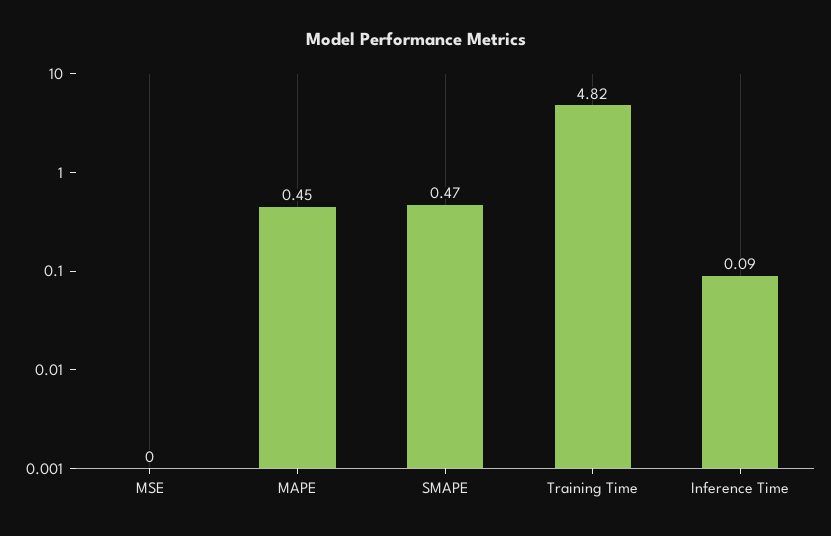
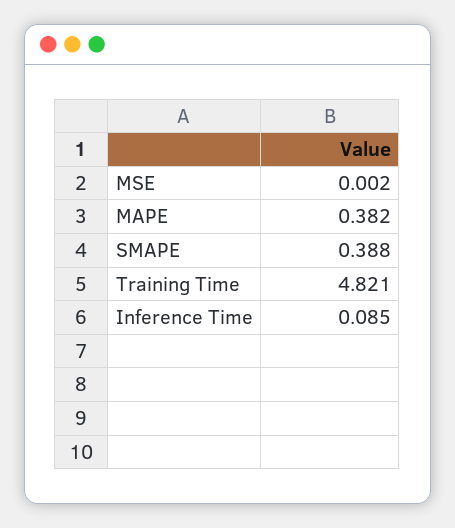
  {
    "MSE": 0.002,
-   "MAPE": 0.45,
+   "MAPE": 0.382,
-   "SMAPE": 0.47,
+   "SMAPE": 0.388,
    "Training Time": 4.821,
    "Inference Time": 0.085
  }

